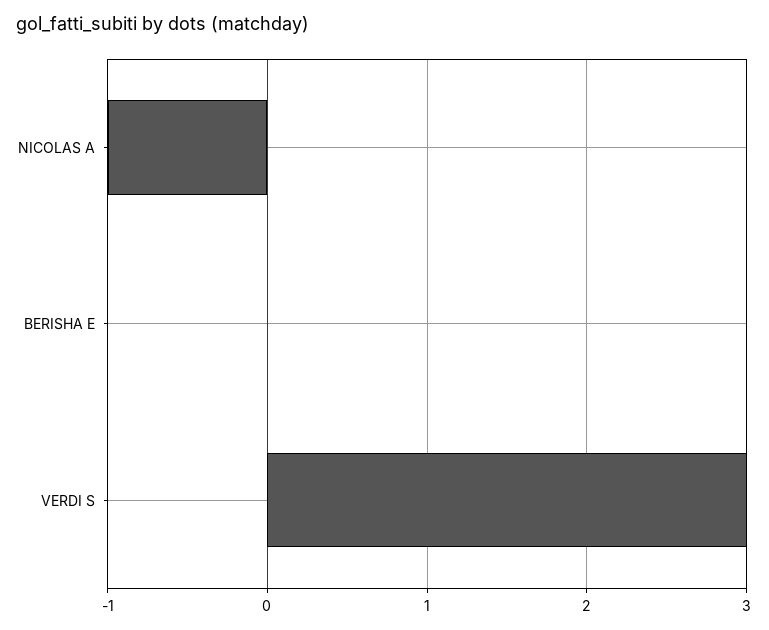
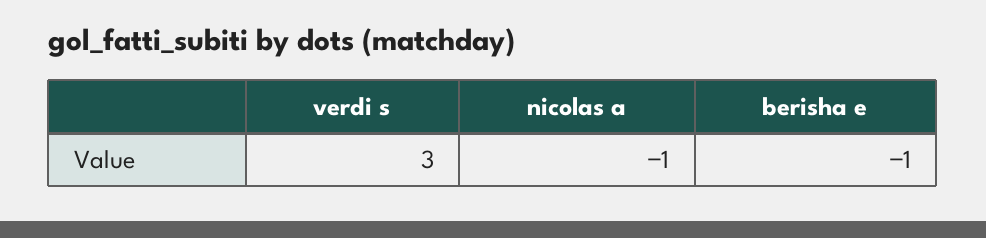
  {
    "NICOLAS A": -1,
-   "BERISHA E": 0,
+   "BERISHA E": -1,
    "VERDI S": 3
  }

